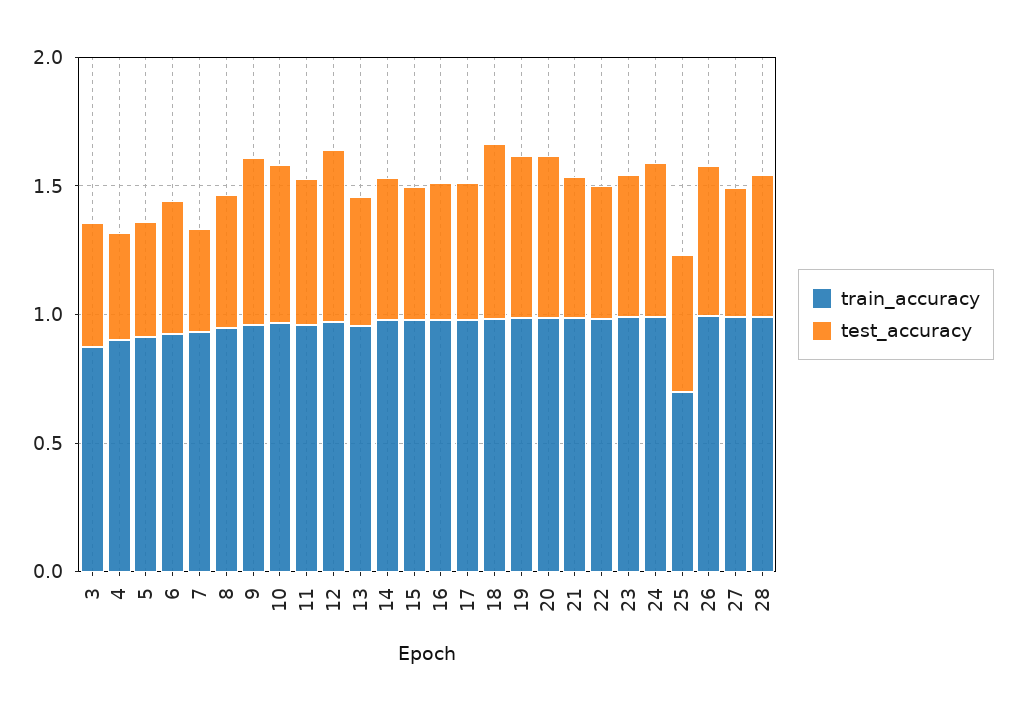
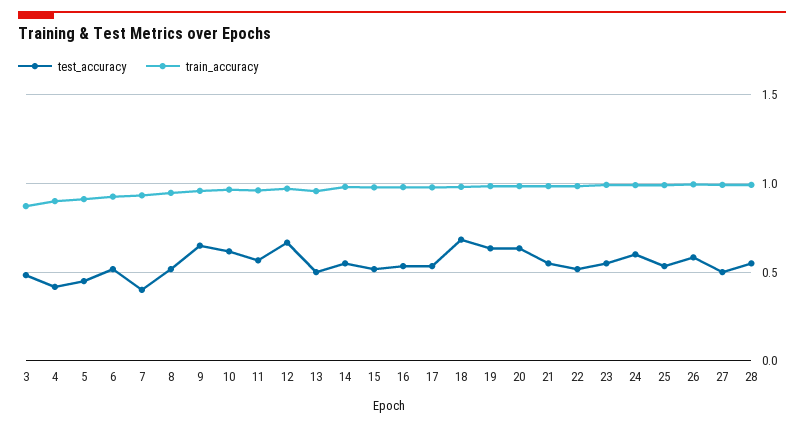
  {
    "train_accuracy": {
      "3": 0.85,
      "4": 0.9,
      "5": 0.9,
      "6": 0.95,
      "7": 0.95,
      "8": 0.95,
      "9": 0.95,
      "10": 0.95,
      "11": 0.95,
      "12": 0.95,
      "13": 0.95,
      "14": 1,
      "15": 1,
      "16": 1,
      "17": 1,
      "18": 1,
      "19": 1,
      "20": 1,
      "21": 1,
      "22": 1,
      "23": 1,
      "24": 1,
-     "25": 0.7,
+     "25": 1,
      "26": 1,
      "27": 1,
      "28": 1
    },
    "test_accuracy": {
      "3": 0.5,
      "4": 0.4,
      "5": 0.45,
      "6": 0.5,
      "7": 0.4,
      "8": 0.5,
      "9": 0.65,
      "10": 0.6,
      "11": 0.55,
      "12": 0.65,
      "13": 0.5,
      "14": 0.55,
      "15": 0.5,
      "16": 0.55,
      "17": 0.55,
      "18": 0.7,
      "19": 0.65,
      "20": 0.65,
      "21": 0.55,
      "22": 0.5,
      "23": 0.55,
      "24": 0.6,
      "25": 0.55,
      "26": 0.6,
      "27": 0.5,
      "28": 0.55
    }
  }

